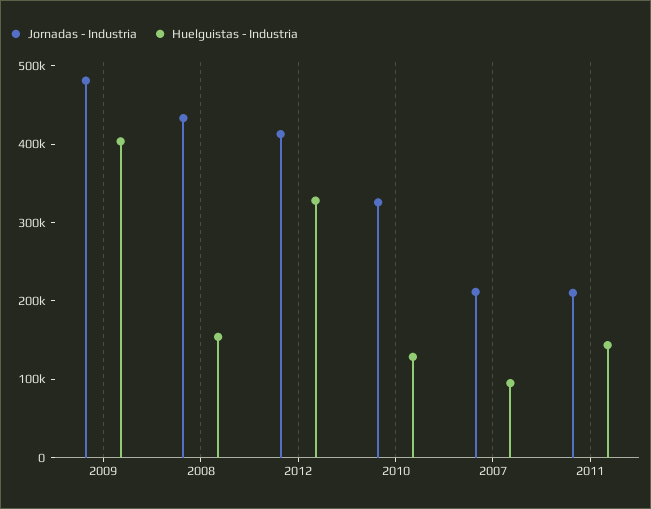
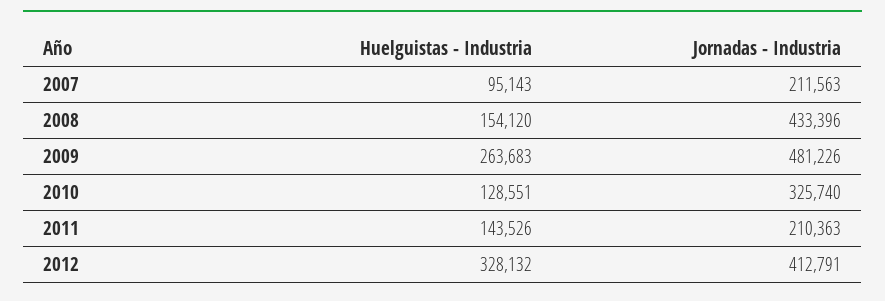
  {
    "Jornadas - Industria": {
      "2009": 481226,
      "2008": 433396,
      "2012": 412791,
      "2010": 325740,
      "2007": 211563,
      "2011": 210363
    },
    "Huelguistas - Industria": {
-     "2009": 400000,
+     "2009": 263683,
      "2008": 154120,
      "2012": 328132,
      "2010": 128551,
      "2007": 95143,
      "2011": 143526
    }
  }

